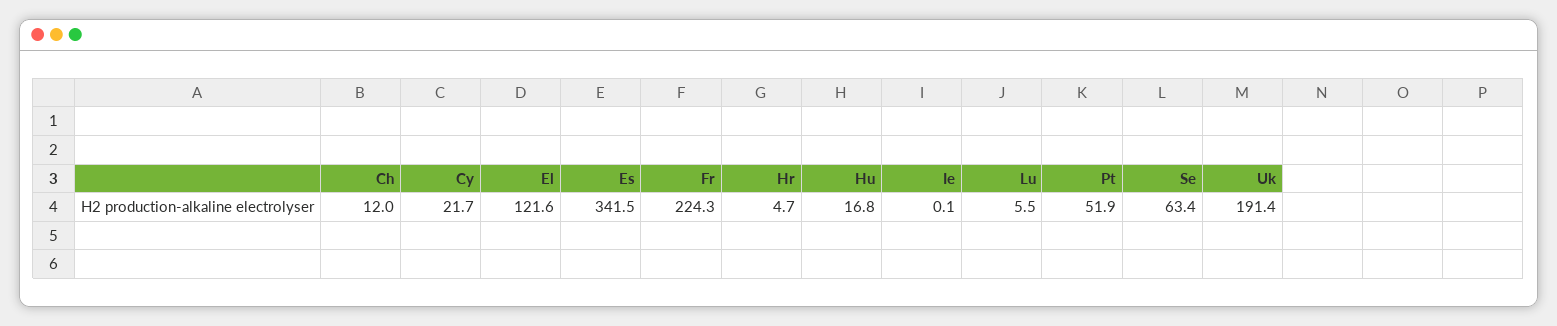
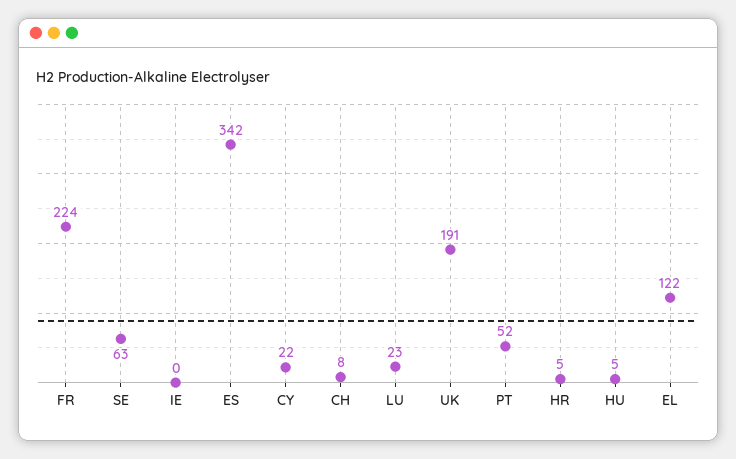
  {
-   "Ch": 12,
+   "Ch": 8,
    "Cy": 21.7,
    "El": 121.6,
    "Es": 341.5,
    "Fr": 224.3,
    "Hr": 4.7,
-   "Hu": 16.8,
+   "Hu": 5,
    "Ie": 0.1,
-   "Lu": 5.5,
+   "Lu": 23,
    "Pt": 51.9,
    "Se": 63.4,
    "Uk": 191.4
  }

